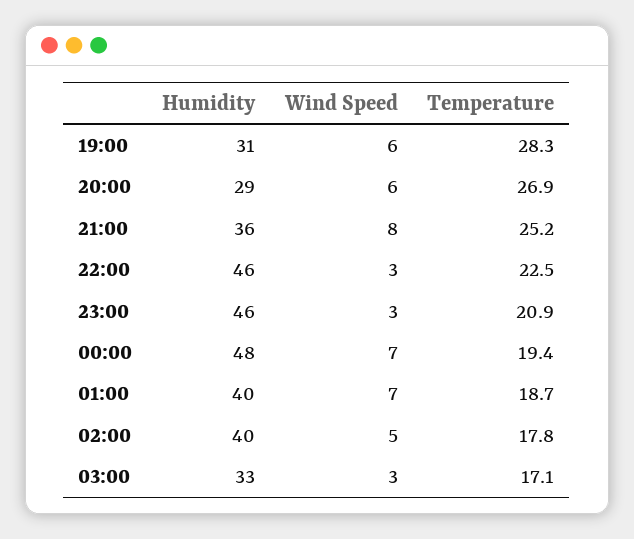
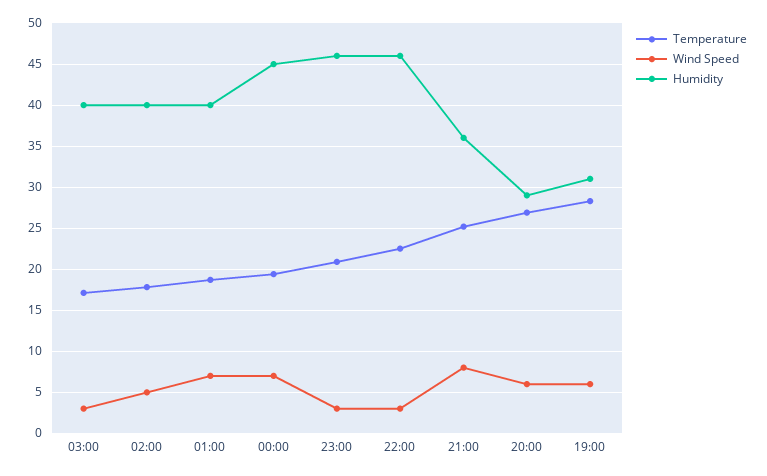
  {
    "Humidity": {
      "19:00": 31,
      "20:00": 29,
      "21:00": 36,
      "22:00": 46,
      "23:00": 46,
-     "00:00": 48,
+     "00:00": 45,
      "01:00": 40,
      "02:00": 40,
-     "03:00": 33
+     "03:00": 40
    },
    "Wind Speed": {
      "19:00": 6,
      "20:00": 6,
      "21:00": 8,
      "22:00": 3,
      "23:00": 3,
      "00:00": 7,
      "01:00": 7,
      "02:00": 5,
      "03:00": 3
    },
    "Temperature": {
      "19:00": 28.3,
      "20:00": 26.9,
      "21:00": 25.2,
      "22:00": 22.5,
      "23:00": 20.9,
      "00:00": 19.4,
      "01:00": 18.7,
      "02:00": 17.8,
      "03:00": 17.1
    }
  }

